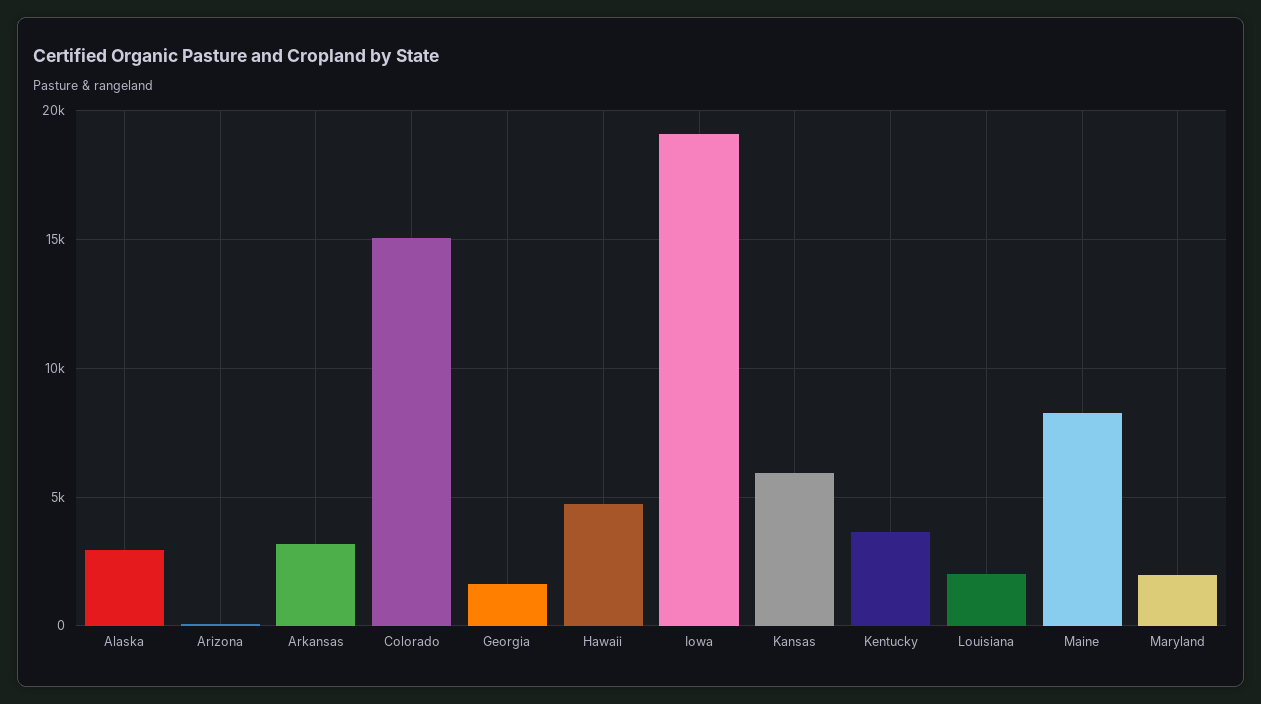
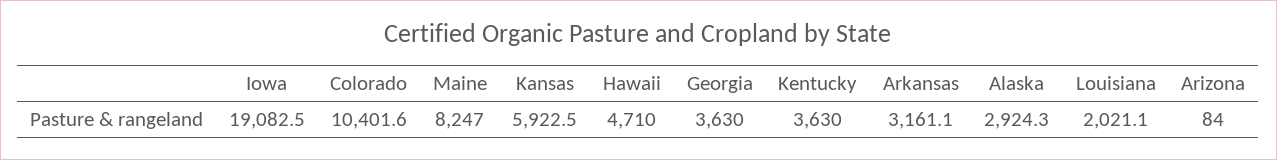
  {
    "Alaska": 2924.3,
    "Arizona": 84,
    "Arkansas": 3161.1,
-   "Colorado": 15000,
+   "Colorado": 10401.6,
-   "Georgia": 1500,
+   "Georgia": 3630,
    "Hawaii": 4710,
    "Iowa": 19082.5,
    "Kansas": 5922.5,
    "Kentucky": 3630,
    "Louisiana": 2021.1,
-   "Maine": 8247,
+   "Maine": 8247
-   "Maryland": 2000
  }

